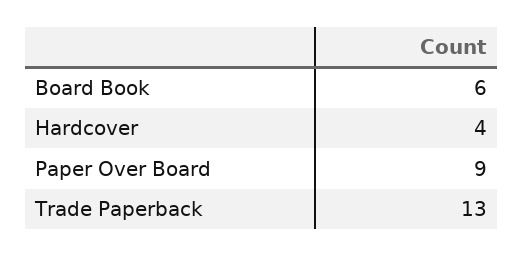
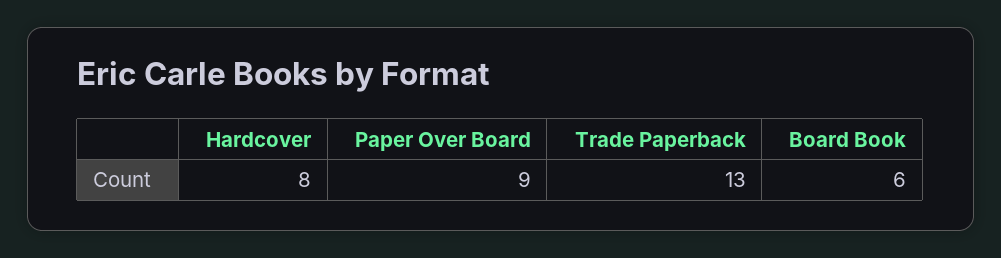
  {
    "Board Book": 6,
-   "Hardcover": 4,
+   "Hardcover": 8,
    "Paper Over Board": 9,
    "Trade Paperback": 13
  }

